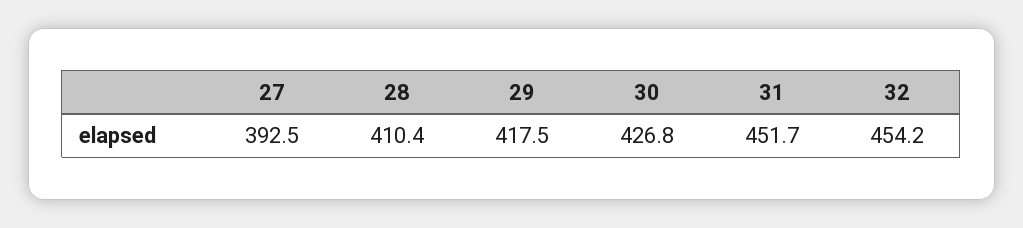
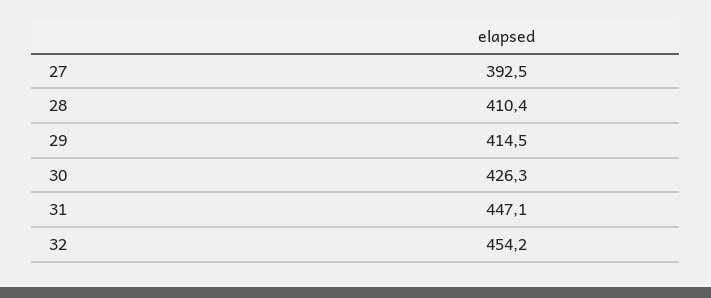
  {
    "27": 392.5,
    "28": 410.4,
-   "29": 417.5,
+   "29": 414.5,
-   "30": 426.8,
+   "30": 426.3,
-   "31": 451.7,
+   "31": 447.1,
    "32": 454.2
  }

